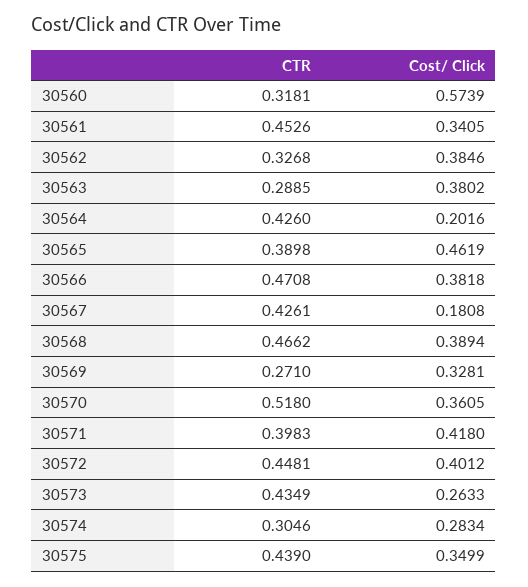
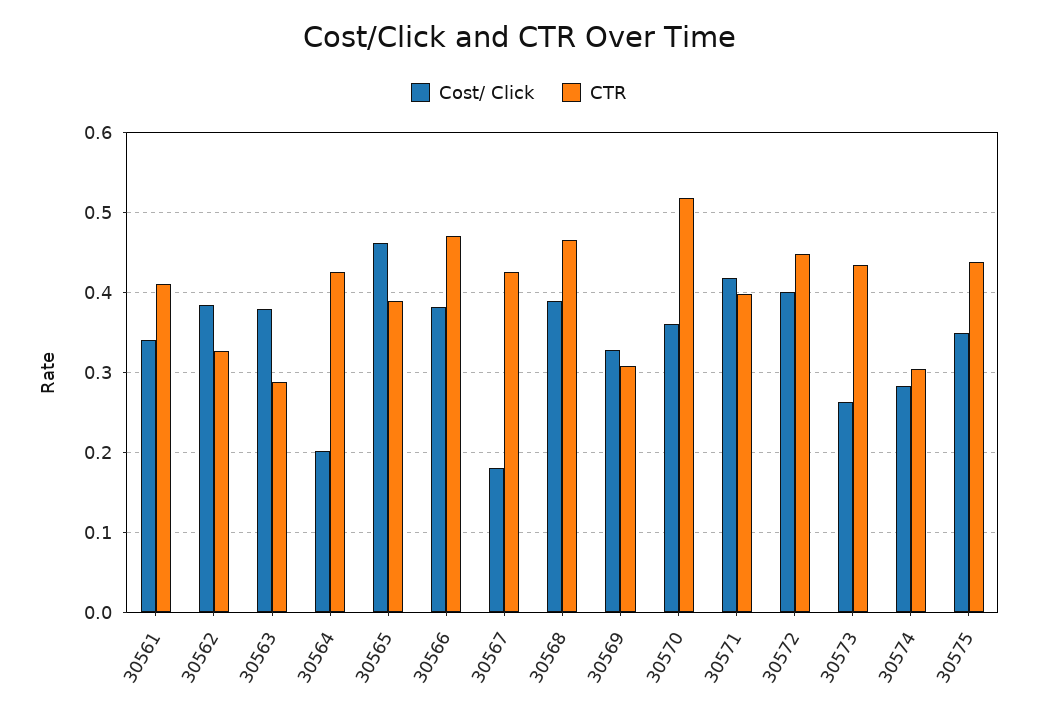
  {
    "CTR": {
-     "30560": 0.3181,
-     "30561": 0.4526,
+     "30561": 0.41,
      "30562": 0.3268,
      "30563": 0.2885,
      "30564": 0.426,
      "30565": 0.3898,
      "30566": 0.4708,
      "30567": 0.4261,
      "30568": 0.4662,
-     "30569": 0.271,
+     "30569": 0.31,
      "30570": 0.518,
      "30571": 0.3983,
      "30572": 0.4481,
      "30573": 0.4349,
      "30574": 0.3046,
      "30575": 0.439
    },
    "Cost/ Click": {
-     "30560": 0.5739,
      "30561": 0.3405,
      "30562": 0.3846,
      "30563": 0.3802,
      "30564": 0.2016,
      "30565": 0.4619,
      "30566": 0.3818,
      "30567": 0.1808,
      "30568": 0.3894,
      "30569": 0.3281,
      "30570": 0.3605,
      "30571": 0.418,
      "30572": 0.4012,
      "30573": 0.2633,
      "30574": 0.2834,
      "30575": 0.3499
    }
  }

